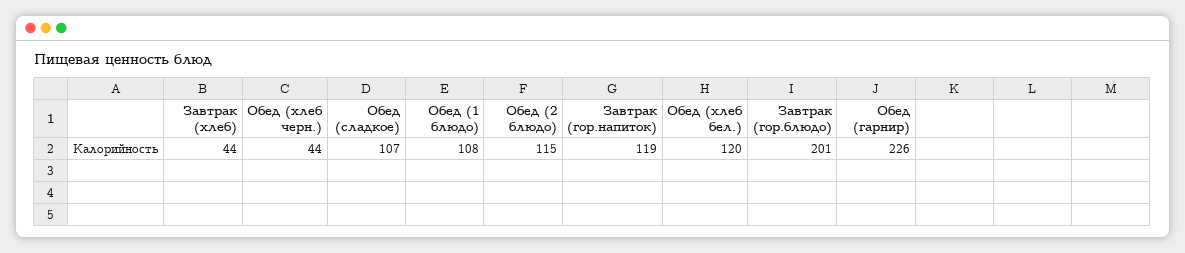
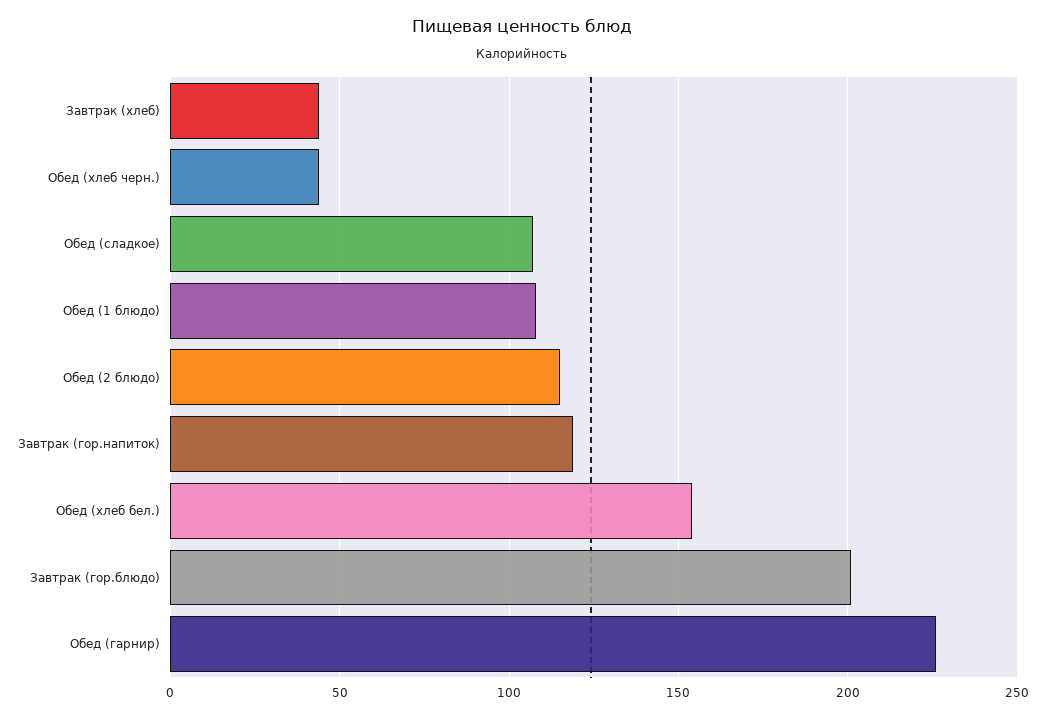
  {
    "Завтрак (хлеб)": 44,
    "Обед (хлеб черн.)": 44,
    "Обед (сладкое)": 107,
    "Обед (1 блюдо)": 108,
    "Обед (2 блюдо)": 115,
    "Завтрак (гор.напиток)": 119,
-   "Обед (хлеб бел.)": 120,
+   "Обед (хлеб бел.)": 155,
    "Завтрак (гор.блюдо)": 201,
    "Обед (гарнир)": 226
  }

